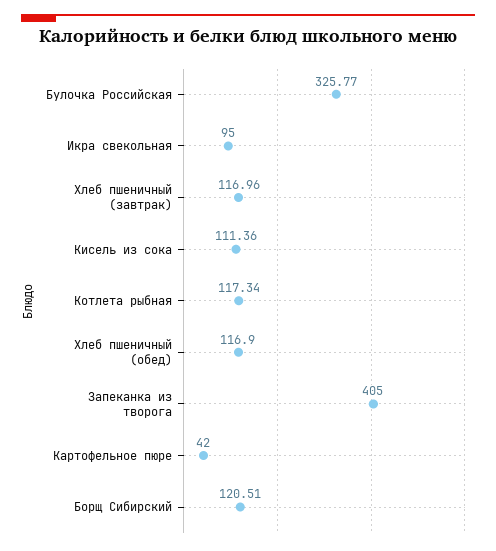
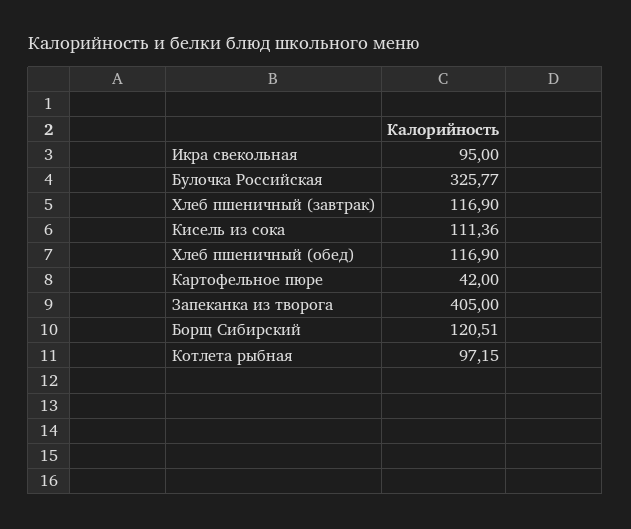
  {
    "Булочка Российская": 325.77,
    "Икра свекольная": 95,
-   "Хлеб пшеничный (завтрак)": 116.96,
+   "Хлеб пшеничный (завтрак)": 116.9,
    "Кисель из сока": 111.36,
-   "Котлета рыбная": 117.34,
+   "Котлета рыбная": 97.15,
    "Хлеб пшеничный (обед)": 116.9,
    "Запеканка из творога": 405,
    "Картофельное пюре": 42,
    "Борщ Сибирский": 120.51
  }

